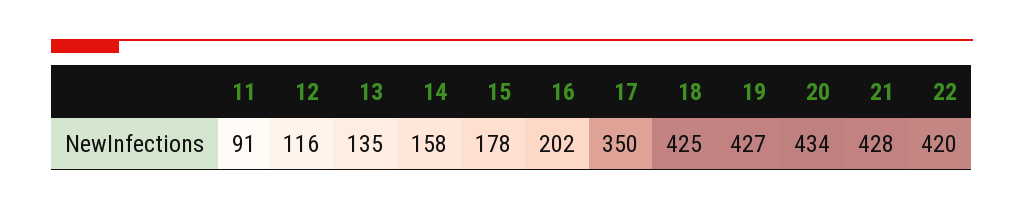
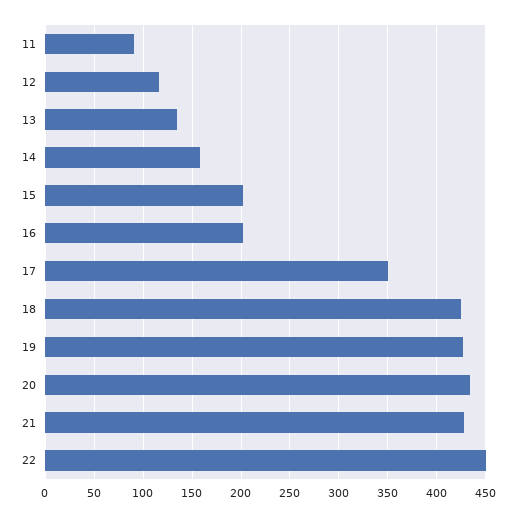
  {
    "11": 91,
    "12": 116,
    "13": 135,
    "14": 158,
-   "15": 178,
+   "15": 200,
    "16": 202,
    "17": 350,
    "18": 425,
    "19": 427,
    "20": 434,
    "21": 428,
-   "22": 420
+   "22": 450
  }

